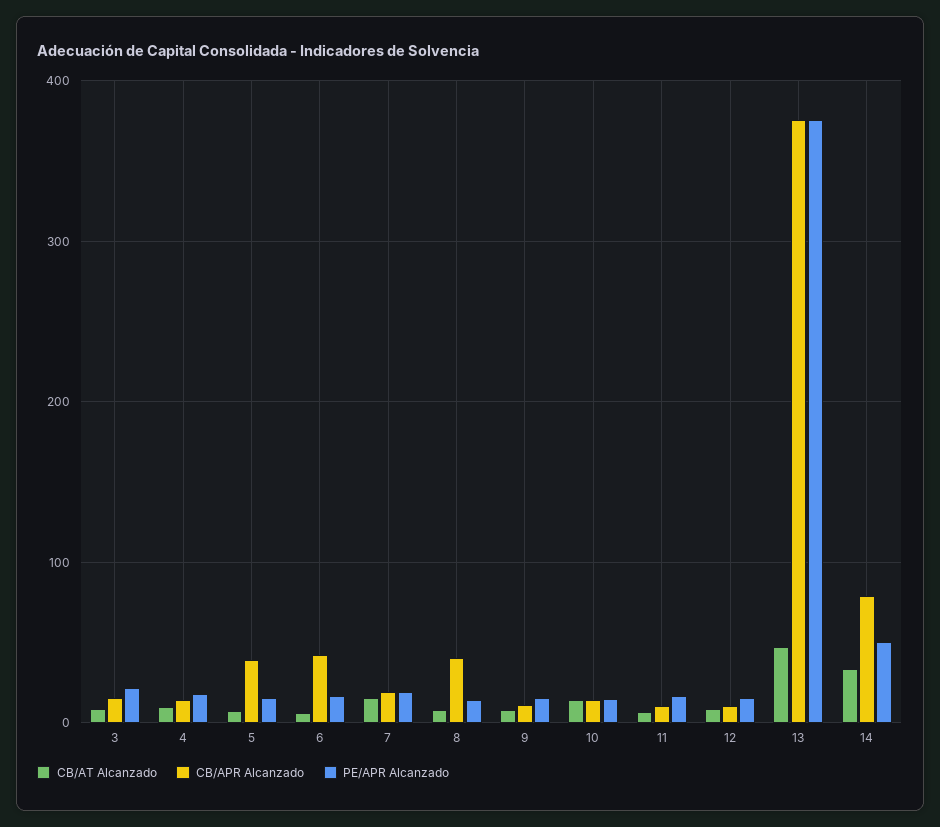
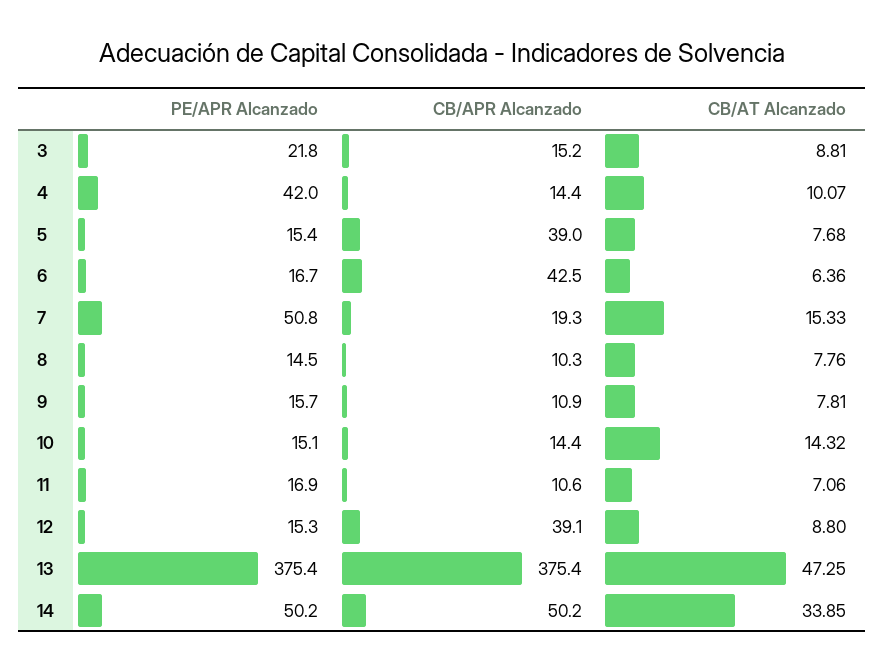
  {
    "CB/AT Alcanzado": {
      "3": 8.81,
      "4": 10.07,
      "5": 7.68,
      "6": 6.36,
      "7": 15.33,
      "8": 7.76,
      "9": 7.81,
      "10": 14.32,
      "11": 7.06,
      "12": 8.8,
      "13": 47.25,
      "14": 33.85
    },
    "CB/APR Alcanzado": {
      "3": 15.2,
      "4": 14.4,
      "5": 39,
      "6": 42.5,
      "7": 19.3,
-     "8": 40,
+     "8": 10.3,
      "9": 10.9,
      "10": 14.4,
      "11": 10.6,
-     "12": 10,
+     "12": 39.1,
      "13": 375.4,
-     "14": 80
+     "14": 50.2
    },
    "PE/APR Alcanzado": {
      "3": 21.8,
-     "4": 20,
+     "4": 42,
      "5": 15.4,
      "6": 16.7,
-     "7": 20,
+     "7": 50.8,
      "8": 14.5,
      "9": 15.7,
      "10": 15.1,
      "11": 16.9,
      "12": 15.3,
      "13": 375.4,
      "14": 50.2
    }
  }

